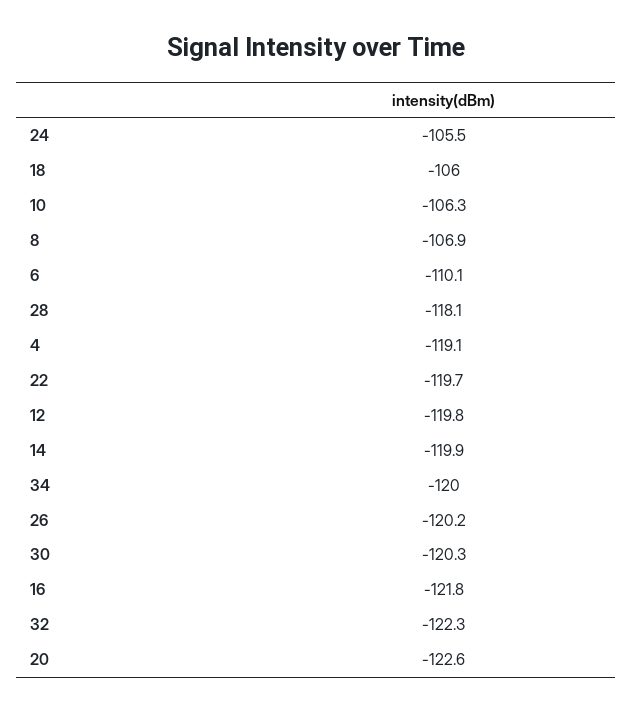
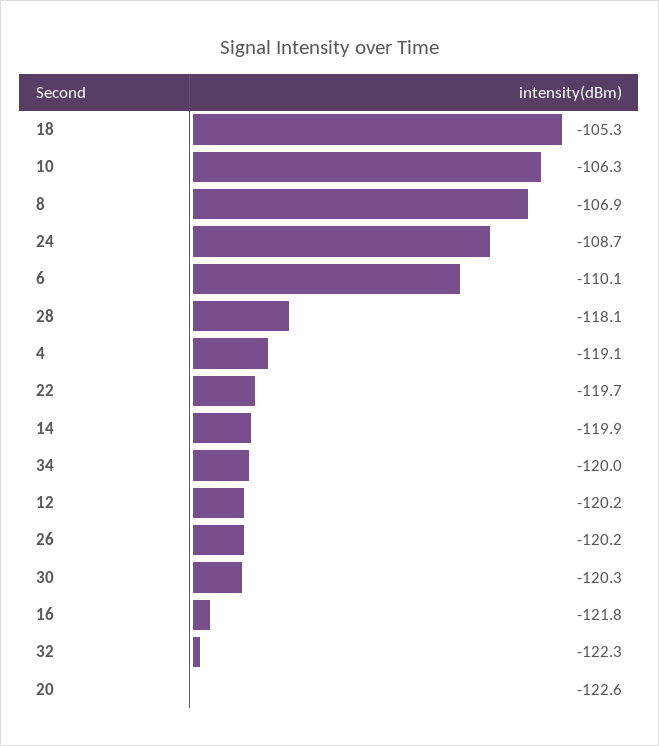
  {
-   "24": -105.5,
+   "24": -108.7,
-   "18": -106,
+   "18": -105.3,
    "10": -106.3,
    "8": -106.9,
    "6": -110.1,
    "28": -118.1,
    "4": -119.1,
    "22": -119.7,
-   "12": -119.8,
+   "12": -120.2,
    "14": -119.9,
    "34": -120,
    "26": -120.2,
    "30": -120.3,
    "16": -121.8,
    "32": -122.3,
    "20": -122.6
  }

